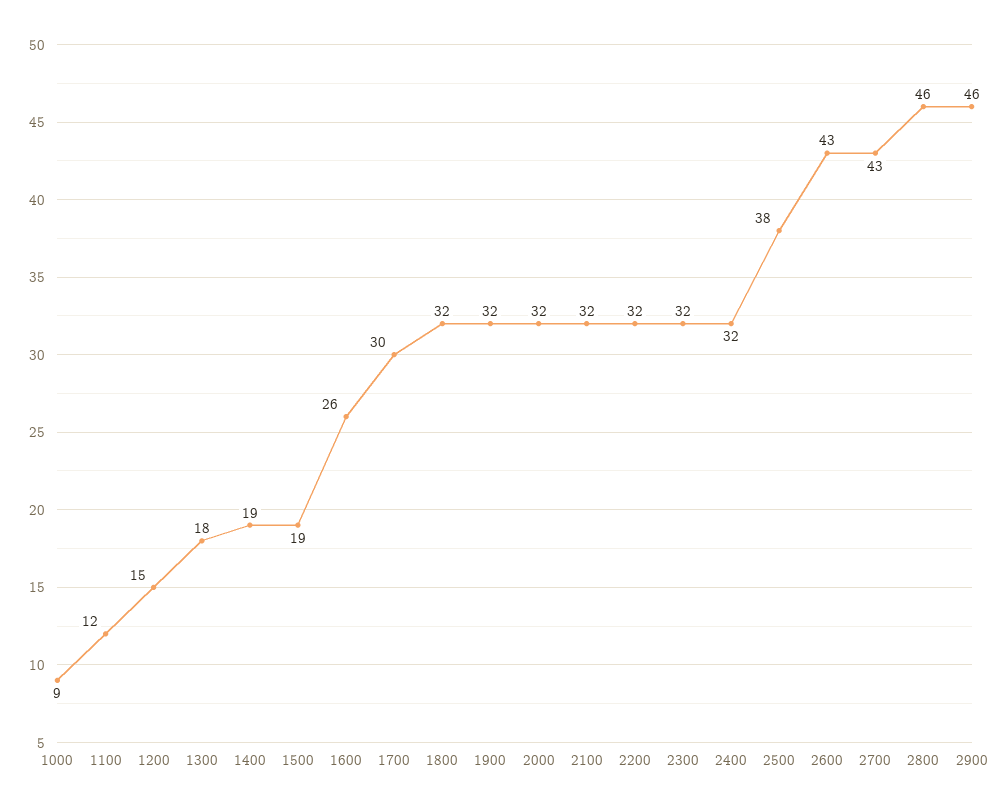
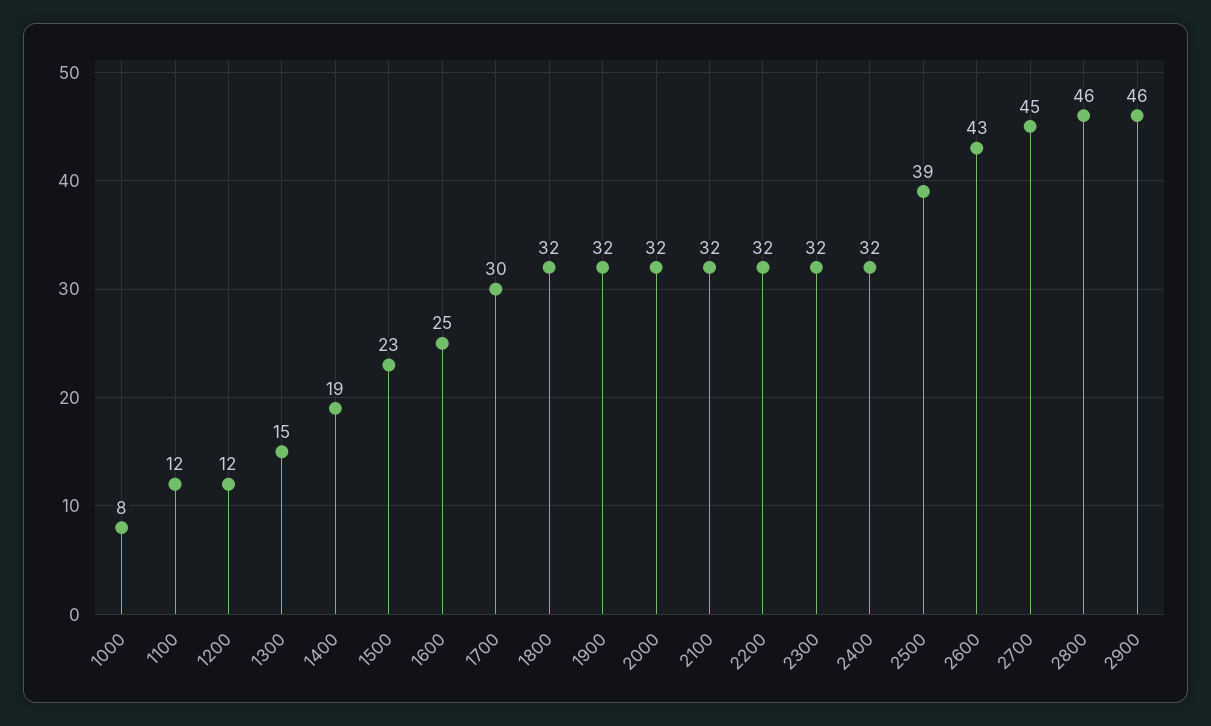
  {
-   "1000": 9,
+   "1000": 8,
    "1100": 12,
-   "1200": 15,
+   "1200": 12,
-   "1300": 18,
+   "1300": 15,
    "1400": 19,
-   "1500": 19,
+   "1500": 23,
-   "1600": 26,
+   "1600": 25,
    "1700": 30,
    "1800": 32,
    "1900": 32,
    "2000": 32,
    "2100": 32,
    "2200": 32,
    "2300": 32,
    "2400": 32,
-   "2500": 38,
+   "2500": 39,
    "2600": 43,
-   "2700": 43,
+   "2700": 45,
    "2800": 46,
    "2900": 46
  }

